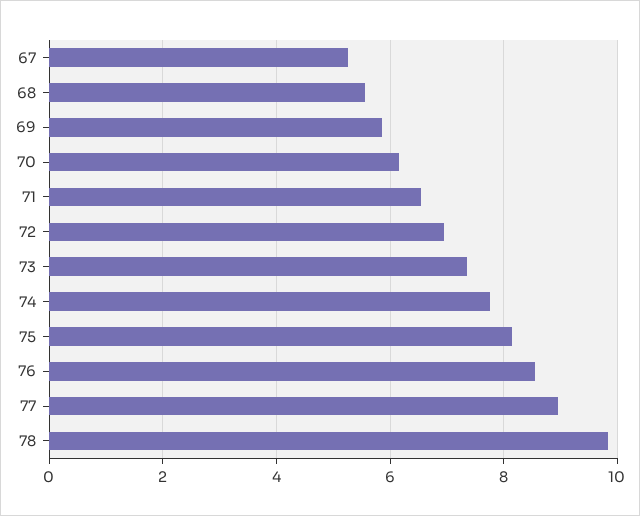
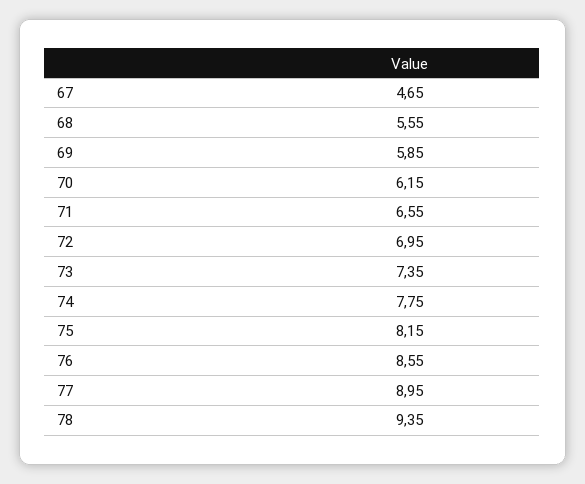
  {
-   "67": 5.2,
+   "67": 4.65,
    "68": 5.55,
    "69": 5.85,
    "70": 6.15,
    "71": 6.55,
    "72": 6.95,
    "73": 7.35,
    "74": 7.75,
    "75": 8.15,
    "76": 8.55,
    "77": 8.95,
-   "78": 9.8
+   "78": 9.35
  }

